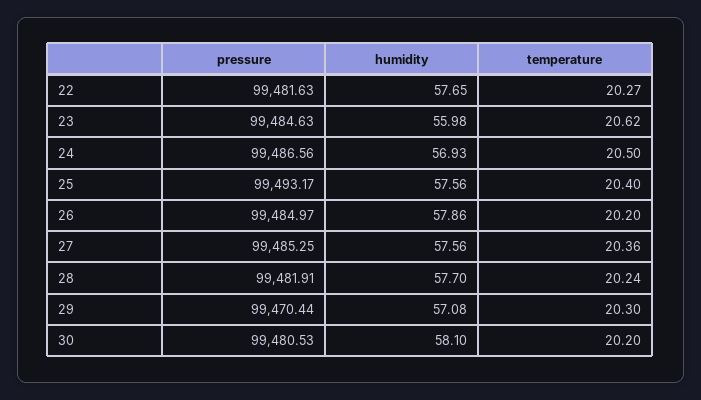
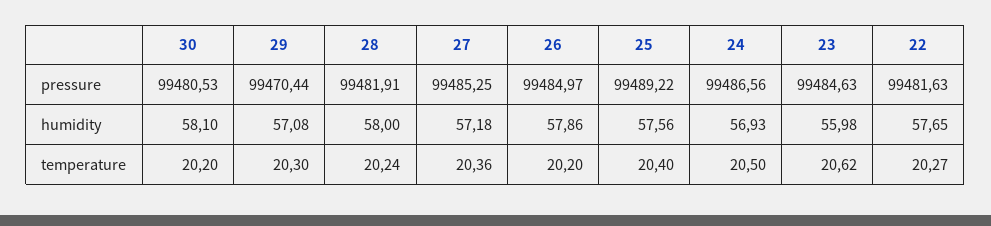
  {
    "pressure": {
      "22": 99481.63,
      "23": 99484.63,
      "24": 99486.56,
-     "25": 99493.17,
+     "25": 99489.22,
      "26": 99484.97,
      "27": 99485.25,
      "28": 99481.91,
      "29": 99470.44,
      "30": 99480.53
    },
    "humidity": {
      "22": 57.65,
      "23": 55.98,
      "24": 56.93,
      "25": 57.56,
      "26": 57.86,
-     "27": 57.56,
+     "27": 57.18,
-     "28": 57.7,
+     "28": 58,
      "29": 57.08,
      "30": 58.1
    },
    "temperature": {
      "22": 20.27,
      "23": 20.62,
      "24": 20.5,
      "25": 20.4,
      "26": 20.2,
      "27": 20.36,
      "28": 20.24,
      "29": 20.3,
      "30": 20.2
    }
  }

